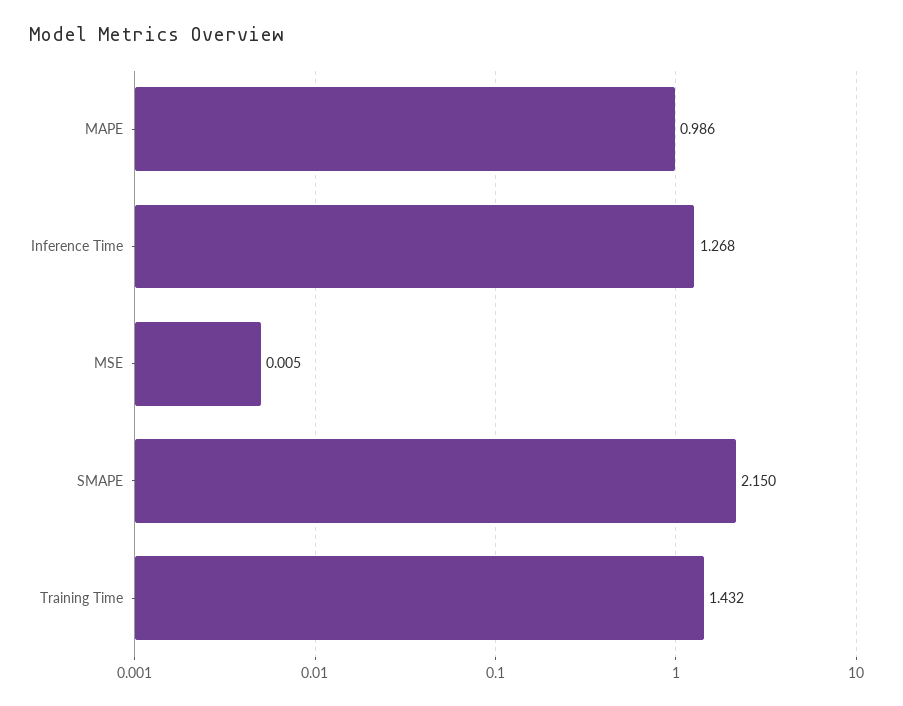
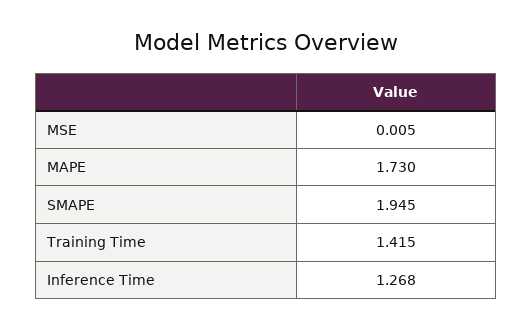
  {
-   "MAPE": 0.986,
+   "MAPE": 1.73,
    "Inference Time": 1.268,
    "MSE": 0.005,
-   "SMAPE": 2.15,
+   "SMAPE": 1.945,
-   "Training Time": 1.432
+   "Training Time": 1.415
  }

